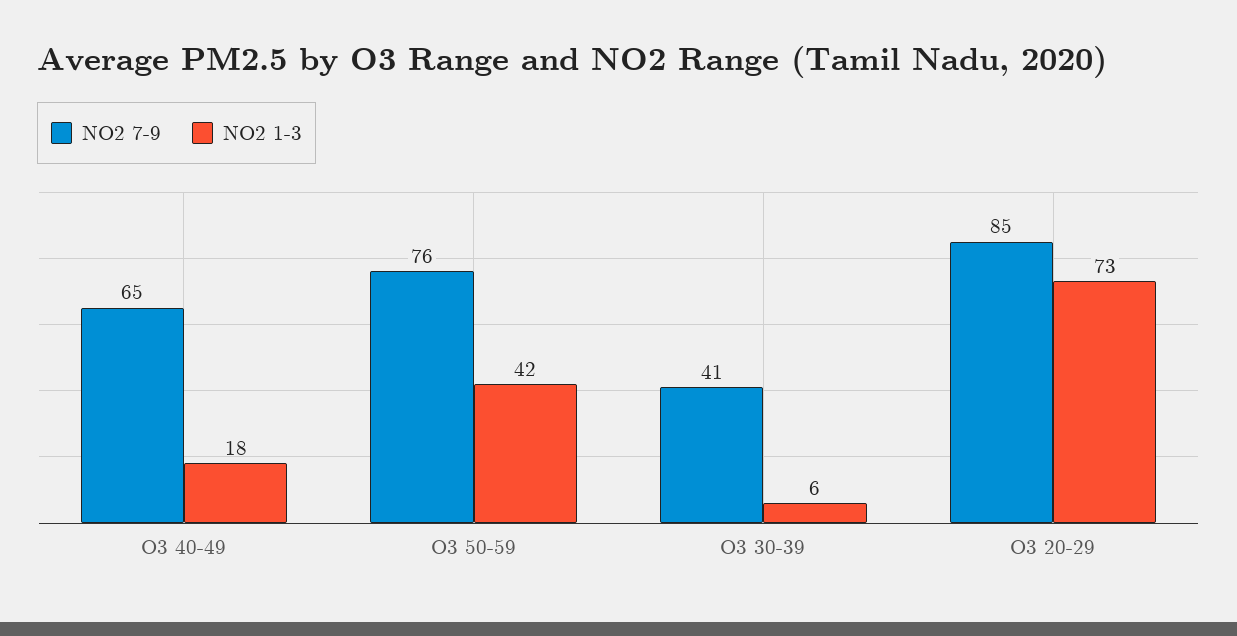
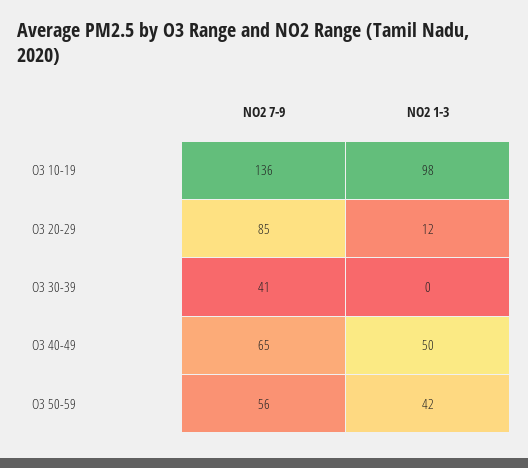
  {
    "NO2 7-9": {
      "O3 40-49": 65,
-     "O3 50-59": 76,
+     "O3 50-59": 56,
      "O3 30-39": 41,
-     "O3 20-29": 85
+     "O3 20-29": 85,
+     "O3 10-19": 136
    },
    "NO2 1-3": {
-     "O3 40-49": 18,
+     "O3 40-49": 50,
      "O3 50-59": 42,
-     "O3 30-39": 6,
+     "O3 30-39": 0,
-     "O3 20-29": 73
+     "O3 20-29": 12,
+     "O3 10-19": 98
    }
  }

